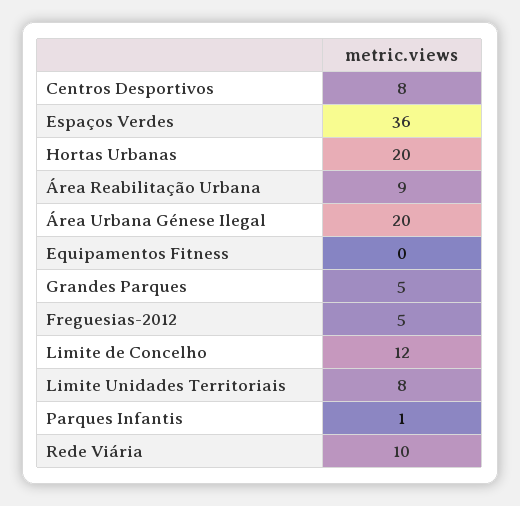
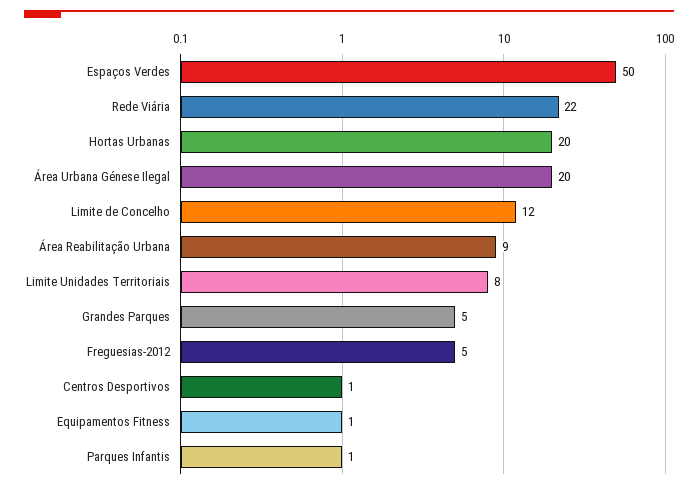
  {
-   "Centros Desportivos": 8,
+   "Centros Desportivos": 1,
-   "Espaços Verdes": 36,
+   "Espaços Verdes": 50,
    "Hortas Urbanas": 20,
    "Área Reabilitação Urbana": 9,
    "Área Urbana Génese Ilegal": 20,
-   "Equipamentos Fitness": 0,
+   "Equipamentos Fitness": 1,
    "Grandes Parques": 5,
    "Freguesias-2012": 5,
    "Limite de Concelho": 12,
    "Limite Unidades Territoriais": 8,
    "Parques Infantis": 1,
-   "Rede Viária": 10
+   "Rede Viária": 22
  }

